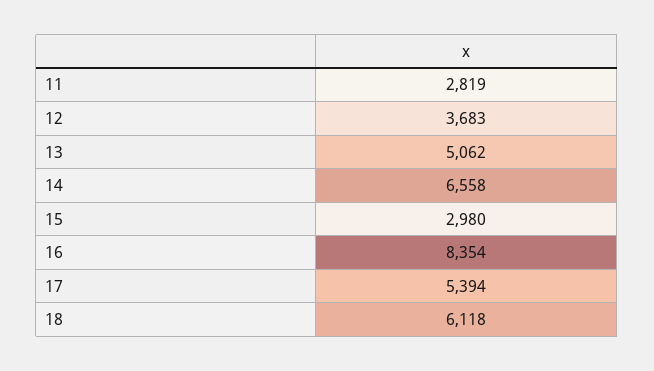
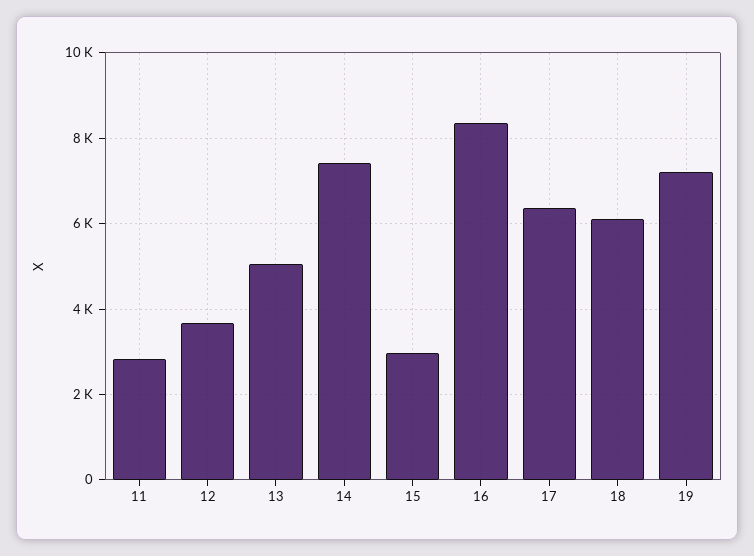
  {
    "11": 2819,
    "12": 3683,
    "13": 5062,
-   "14": 6558,
+   "14": 7400,
    "15": 2980,
    "16": 8354,
-   "17": 5394,
+   "17": 6400,
-   "18": 6118
+   "18": 6118,
+   "19": 7200
  }

